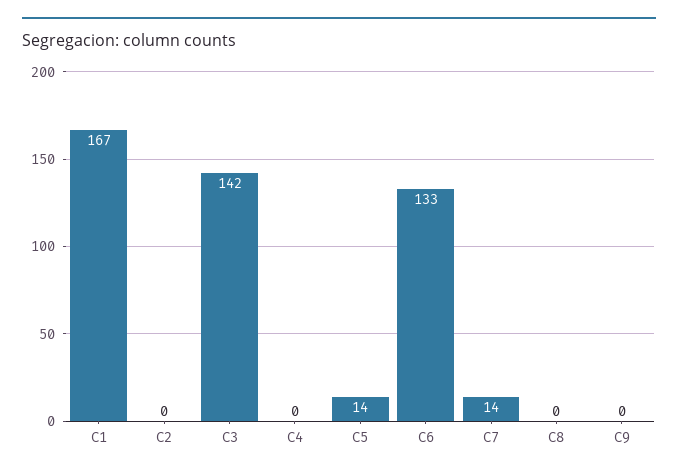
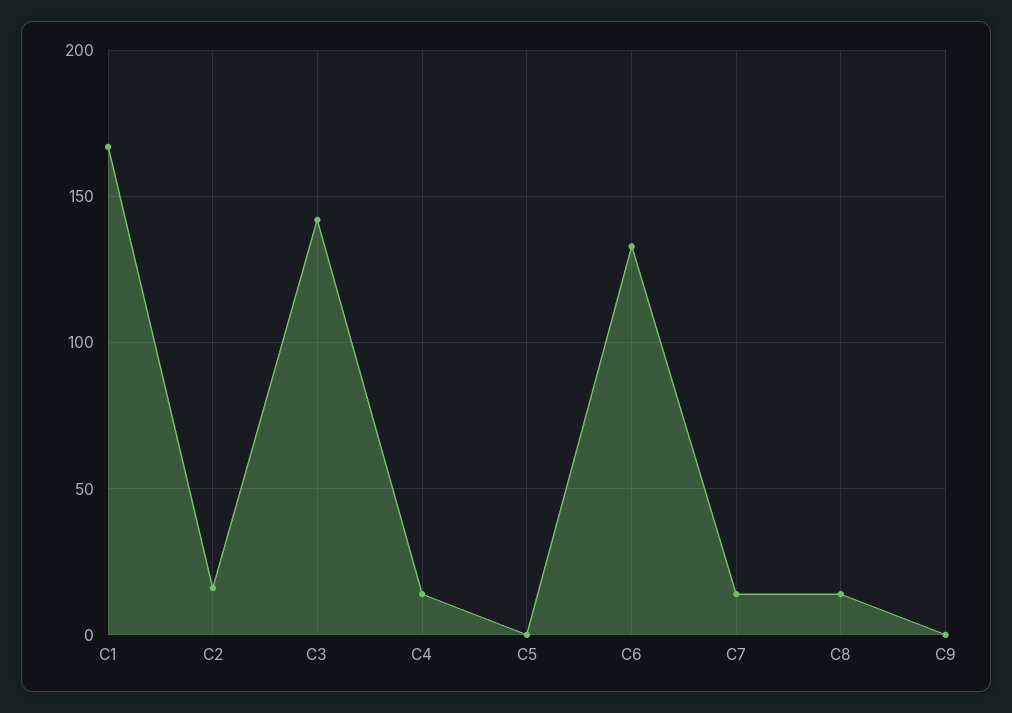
  {
    "C1": 167,
-   "C2": 0,
+   "C2": 15,
    "C3": 142,
-   "C4": 0,
+   "C4": 15,
-   "C5": 14,
+   "C5": 0,
    "C6": 133,
    "C7": 14,
-   "C8": 0,
+   "C8": 15,
    "C9": 0
  }

